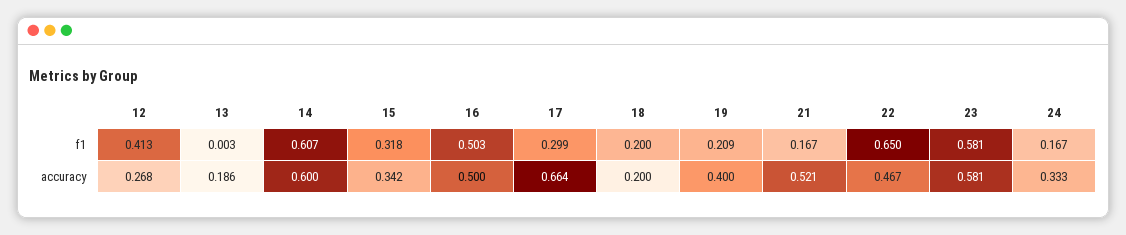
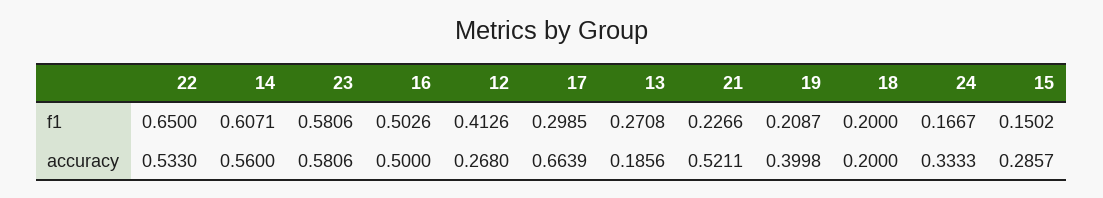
  {
    "12": {
      "f1": 0.4126,
      "accuracy": 0.268
    },
    "13": {
-     "f1": 0.003,
+     "f1": 0.2708,
      "accuracy": 0.1856
    },
    "14": {
      "f1": 0.6071,
-     "accuracy": 0.6
+     "accuracy": 0.56
    },
    "15": {
-     "f1": 0.318,
+     "f1": 0.1502,
-     "accuracy": 0.342
+     "accuracy": 0.2857
    },
    "16": {
      "f1": 0.5026,
      "accuracy": 0.5
    },
    "17": {
      "f1": 0.2985,
      "accuracy": 0.6639
    },
    "18": {
      "f1": 0.2,
      "accuracy": 0.2
    },
    "19": {
      "f1": 0.2087,
      "accuracy": 0.3998
    },
    "21": {
-     "f1": 0.167,
+     "f1": 0.2266,
      "accuracy": 0.5211
    },
    "22": {
      "f1": 0.65,
-     "accuracy": 0.467
+     "accuracy": 0.533
    },
    "23": {
      "f1": 0.5806,
      "accuracy": 0.5806
    },
    "24": {
      "f1": 0.1667,
      "accuracy": 0.3333
    }
  }

